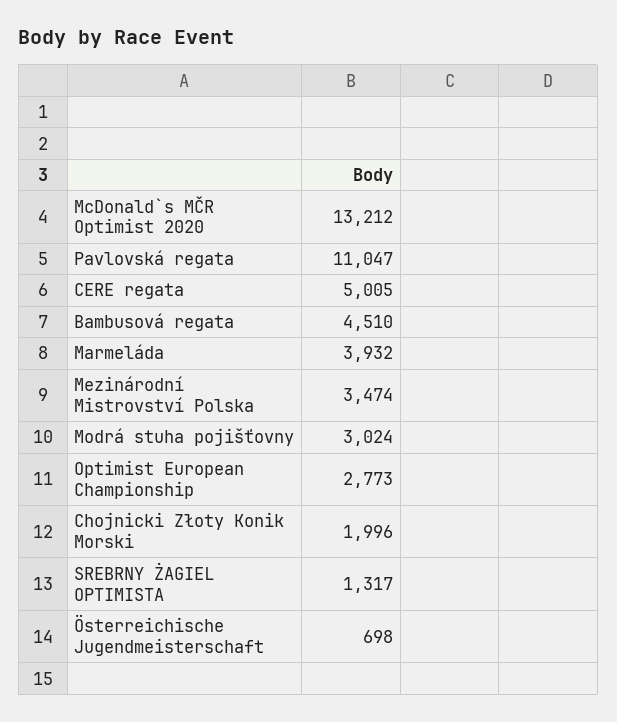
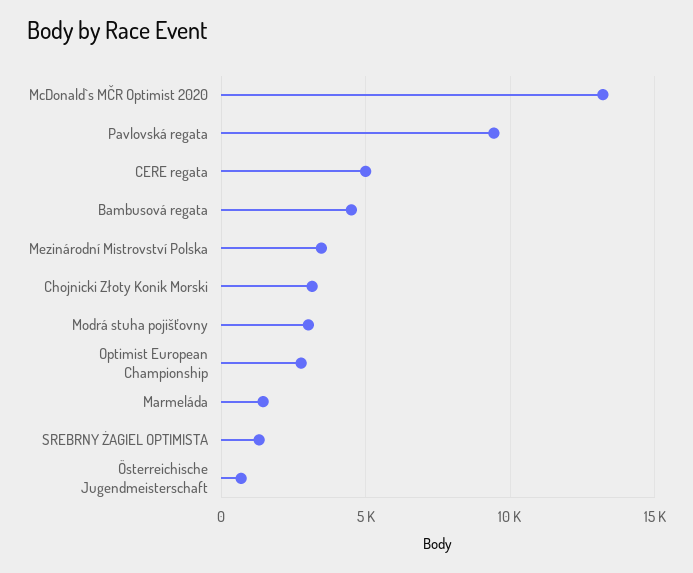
  {
    "McDonald`s MČR Optimist 2020": 13212,
-   "Pavlovská regata": 11047,
+   "Pavlovská regata": 9500,
    "CERE regata": 5005,
    "Bambusová regata": 4510,
-   "Marmeláda": 3932,
+   "Marmeláda": 1500,
    "Mezinárodní Mistrovství Polska": 3474,
    "Modrá stuha pojišťovny": 3024,
    "Optimist European Championship": 2773,
-   "Chojnicki Złoty Konik Morski": 1996,
+   "Chojnicki Złoty Konik Morski": 3000,
    "SREBRNY ŻAGIEL OPTIMISTA": 1317,
    "Österreichische Jugendmeisterschaft": 698
  }

